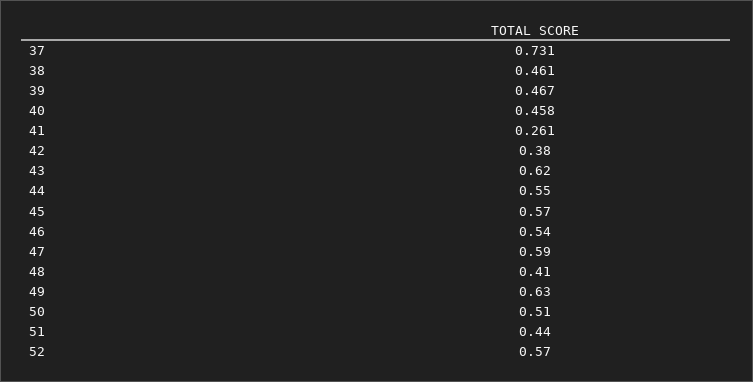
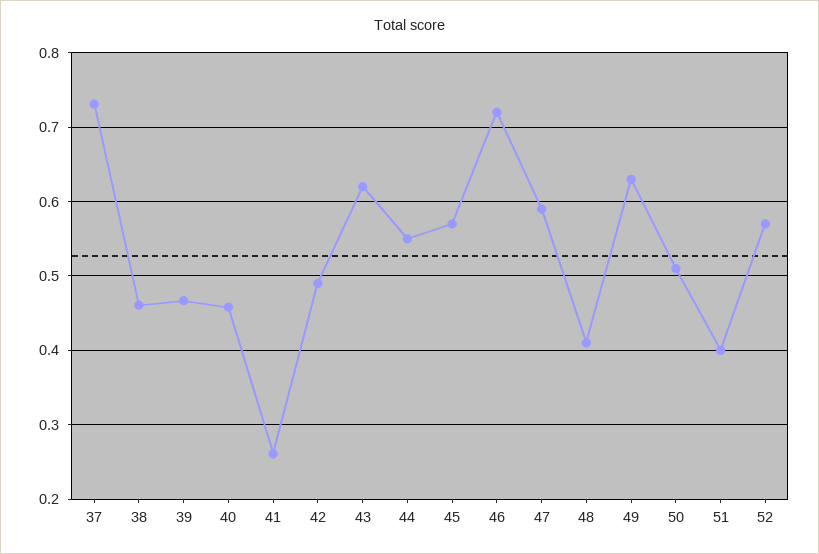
  {
    "37": 0.731,
    "38": 0.461,
    "39": 0.467,
    "40": 0.458,
    "41": 0.261,
-   "42": 0.38,
+   "42": 0.49,
    "43": 0.62,
    "44": 0.55,
    "45": 0.57,
-   "46": 0.54,
+   "46": 0.72,
    "47": 0.59,
    "48": 0.41,
    "49": 0.63,
    "50": 0.51,
-   "51": 0.44,
+   "51": 0.4,
    "52": 0.57
  }

